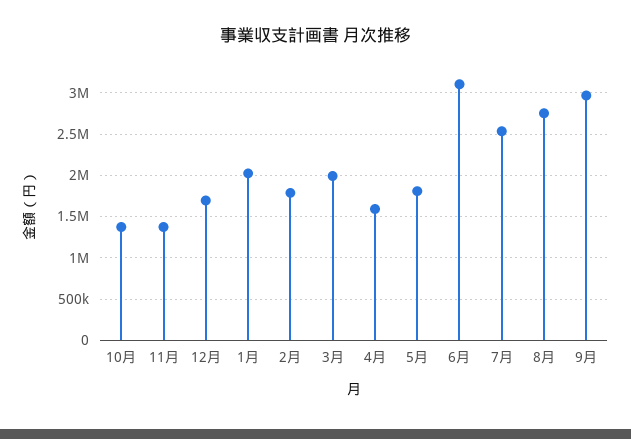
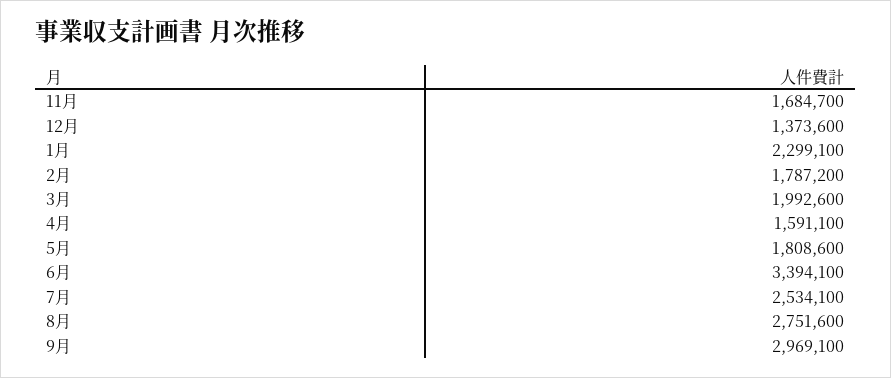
  {
-   "10月": 1400000,
-   "11月": 1400000,
+   "11月": 1684700,
-   "12月": 1700000,
+   "12月": 1373600,
-   "1月": 2000000,
+   "1月": 2299100,
    "2月": 1787200,
    "3月": 1992600,
    "4月": 1591100,
    "5月": 1808600,
-   "6月": 3100000,
+   "6月": 3394100,
    "7月": 2534100,
    "8月": 2751600,
    "9月": 2969100
  }

